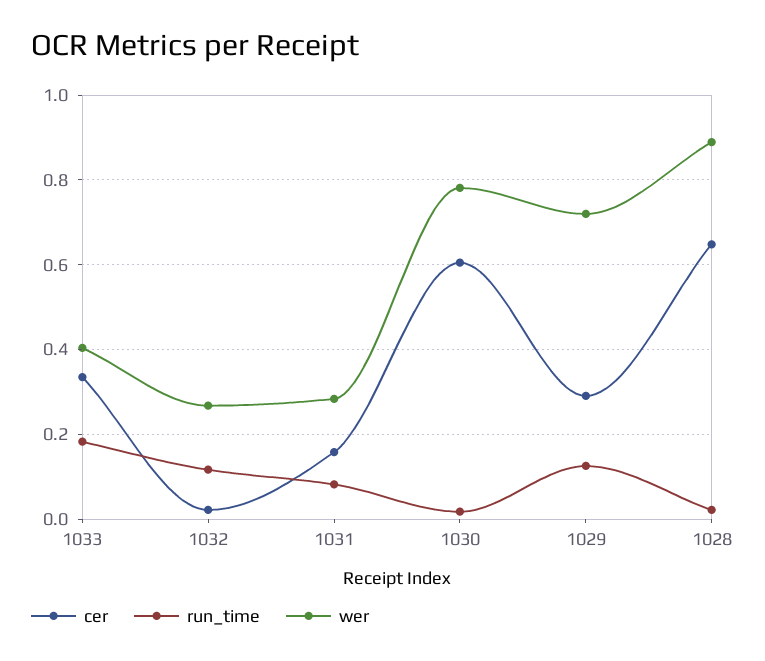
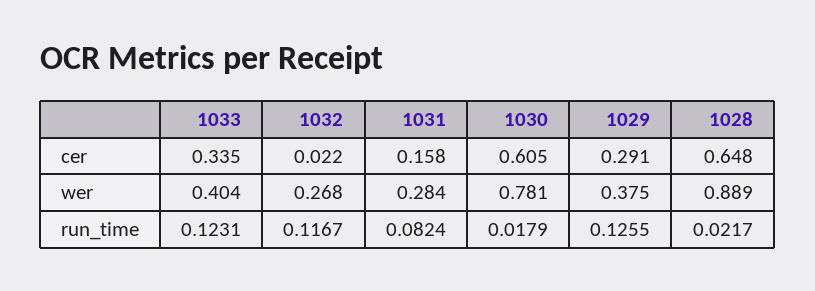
  {
    "cer": {
      "1033": 0.335,
      "1032": 0.022,
      "1031": 0.158,
      "1030": 0.605,
      "1029": 0.291,
      "1028": 0.648
    },
    "run_time": {
-     "1033": 0.18,
+     "1033": 0.1231,
      "1032": 0.1167,
      "1031": 0.0824,
      "1030": 0.0179,
      "1029": 0.1255,
      "1028": 0.0217
    },
    "wer": {
      "1033": 0.404,
      "1032": 0.268,
      "1031": 0.284,
      "1030": 0.781,
-     "1029": 0.72,
+     "1029": 0.375,
      "1028": 0.889
    }
  }

